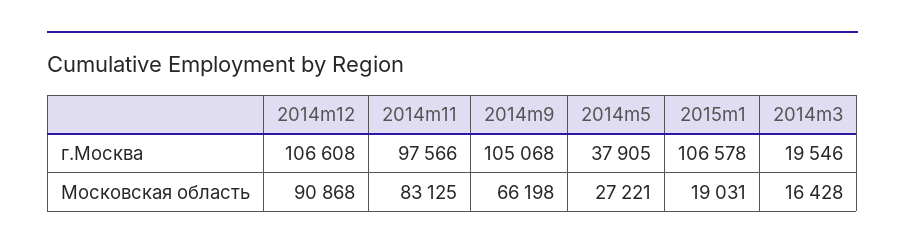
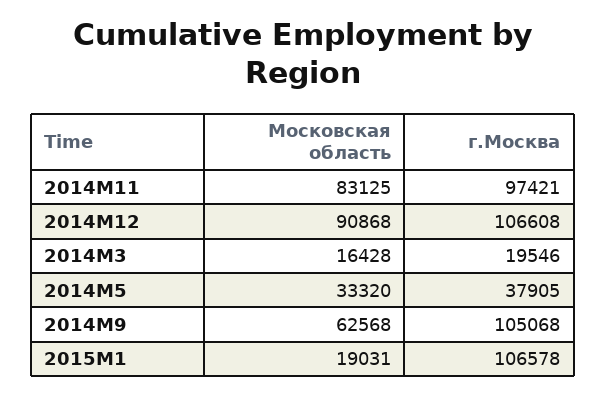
  {
    "2014m12": {
      "г.Москва": 106608,
      "Московская область": 90868
    },
    "2014m11": {
-     "г.Москва": 97566,
+     "г.Москва": 97421,
      "Московская область": 83125
    },
    "2014m9": {
      "г.Москва": 105068,
-     "Московская область": 66198
+     "Московская область": 62568
    },
    "2014m5": {
      "г.Москва": 37905,
-     "Московская область": 27221
+     "Московская область": 33320
    },
    "2015m1": {
      "г.Москва": 106578,
      "Московская область": 19031
    },
    "2014m3": {
      "г.Москва": 19546,
      "Московская область": 16428
    }
  }

